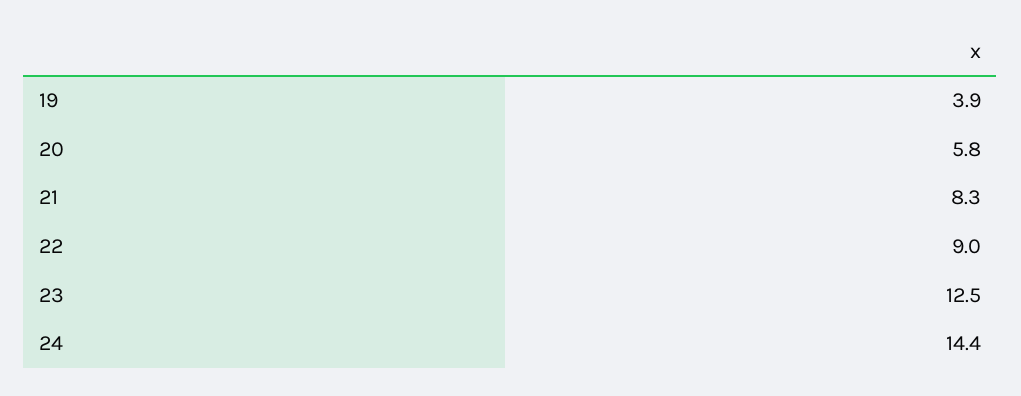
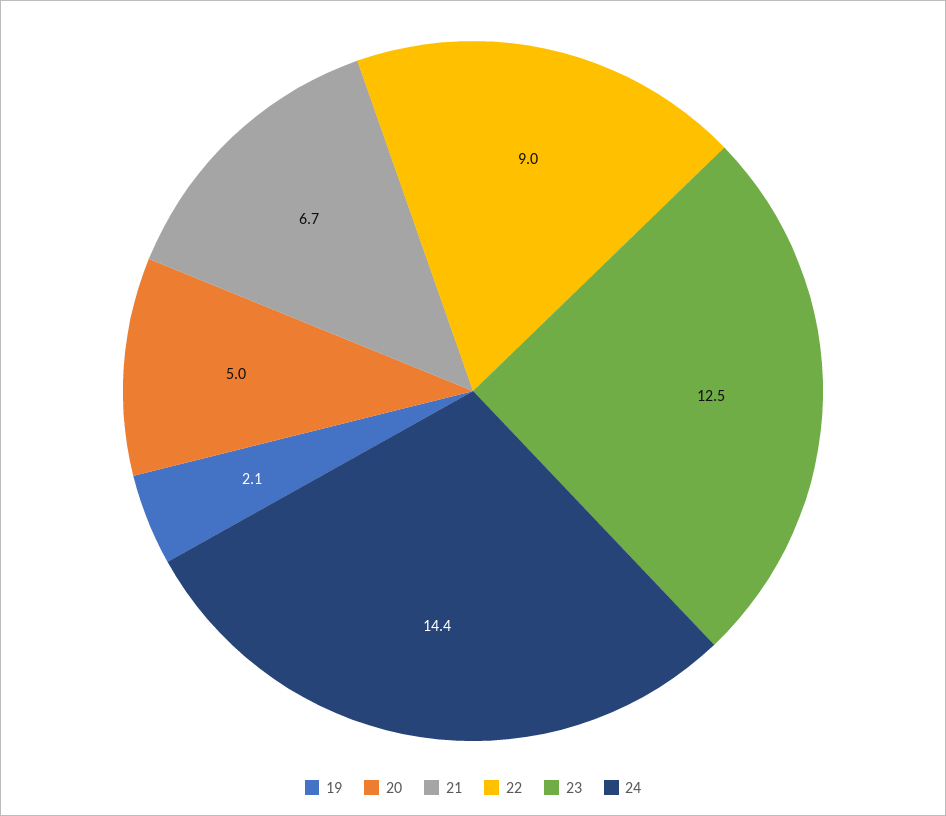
  {
-   "19": 3.9,
+   "19": 2.1,
-   "20": 5.8,
+   "20": 5,
-   "21": 8.3,
+   "21": 6.7,
    "22": 9,
    "23": 12.5,
    "24": 14.4
  }

